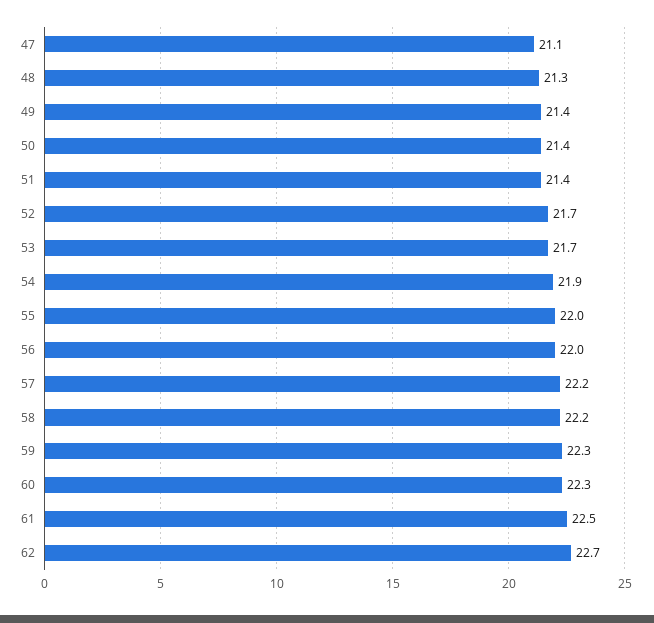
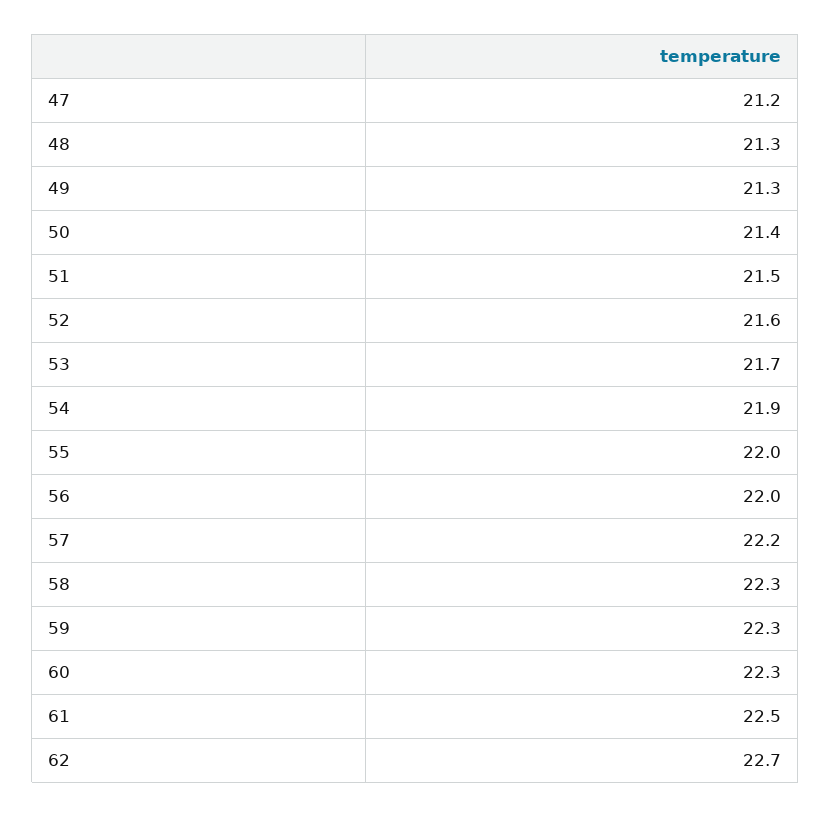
  {
-   "47": 21.1,
+   "47": 21.2,
    "48": 21.3,
-   "49": 21.4,
+   "49": 21.3,
    "50": 21.4,
-   "51": 21.4,
+   "51": 21.5,
-   "52": 21.7,
+   "52": 21.6,
    "53": 21.7,
    "54": 21.9,
    "55": 22,
    "56": 22,
    "57": 22.2,
-   "58": 22.2,
+   "58": 22.3,
    "59": 22.3,
    "60": 22.3,
    "61": 22.5,
    "62": 22.7
  }

